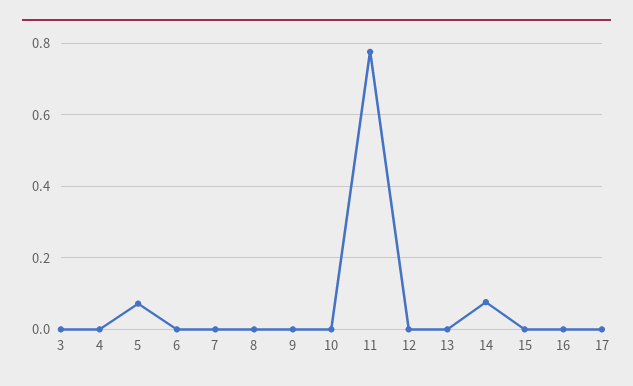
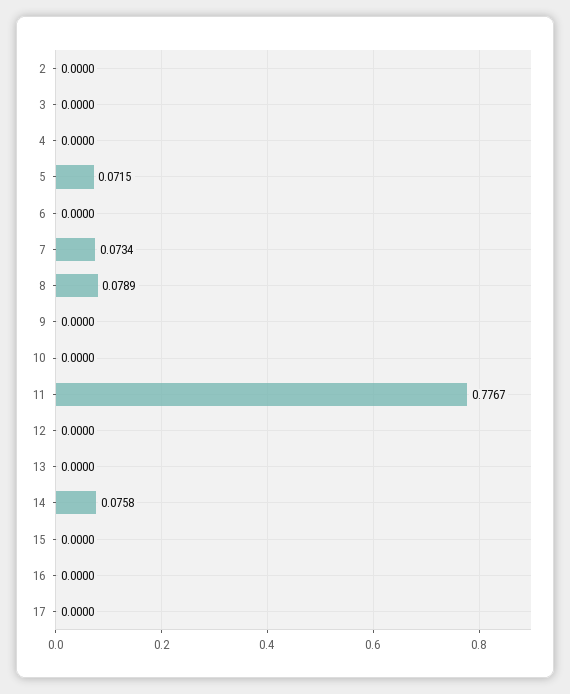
  {
    "3": 0,
    "4": 0,
    "5": 0.0715,
    "6": 0,
-   "7": 0,
+   "7": 0.0734,
-   "8": 0,
+   "8": 0.0789,
    "9": 0,
    "10": 0,
    "11": 0.7767,
    "12": 0,
    "13": 0,
    "14": 0.0758,
    "15": 0,
    "16": 0,
-   "17": 0
+   "17": 0,
+   "2": 0
  }

